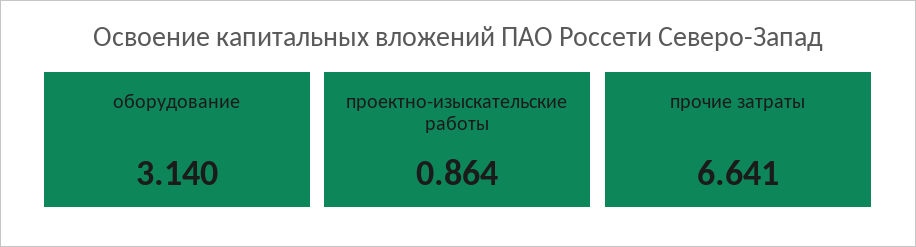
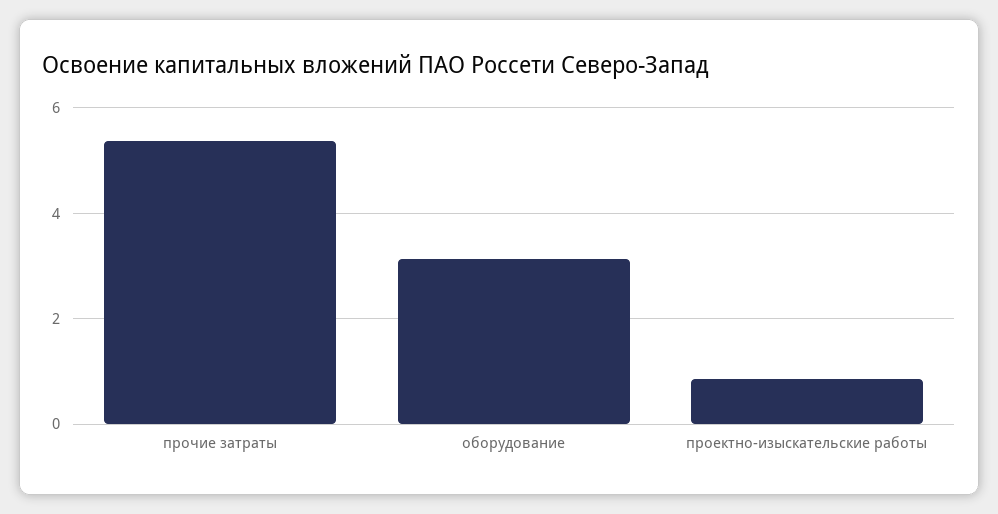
  {
    "оборудование": 3.14,
    "проектно-изыскательские работы": 0.864,
-   "прочие затраты": 6.641
+   "прочие затраты": 5.4
  }

